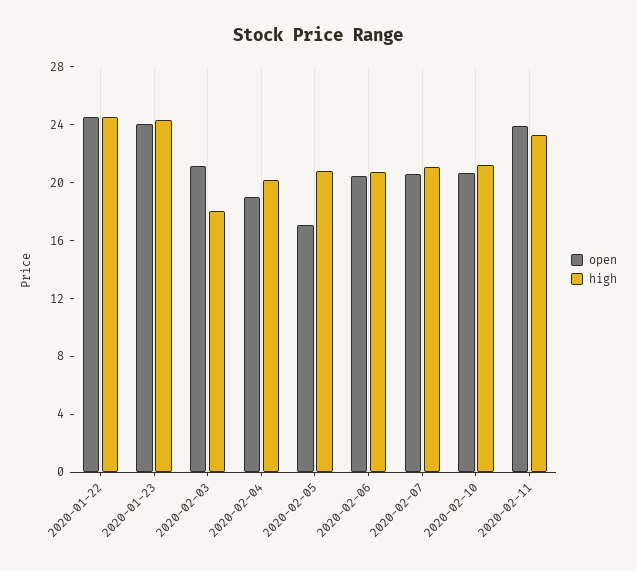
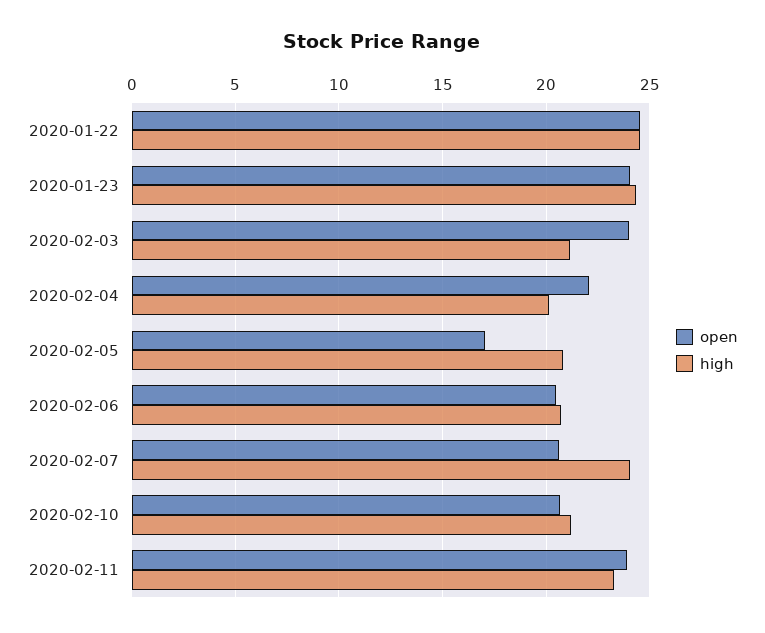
  {
    "open": {
      "2020-01-22": 24.5,
      "2020-01-23": 24,
-     "2020-02-03": 21,
+     "2020-02-03": 24,
-     "2020-02-04": 19,
+     "2020-02-04": 22,
      "2020-02-05": 17,
      "2020-02-06": 20.5,
      "2020-02-07": 20.5,
      "2020-02-10": 20.5,
      "2020-02-11": 24
    },
    "high": {
      "2020-01-22": 24.5,
      "2020-01-23": 24.5,
-     "2020-02-03": 18,
+     "2020-02-03": 21,
      "2020-02-04": 20,
      "2020-02-05": 21,
      "2020-02-06": 20.5,
-     "2020-02-07": 21,
+     "2020-02-07": 24,
      "2020-02-10": 21,
      "2020-02-11": 23.5
    }
  }

